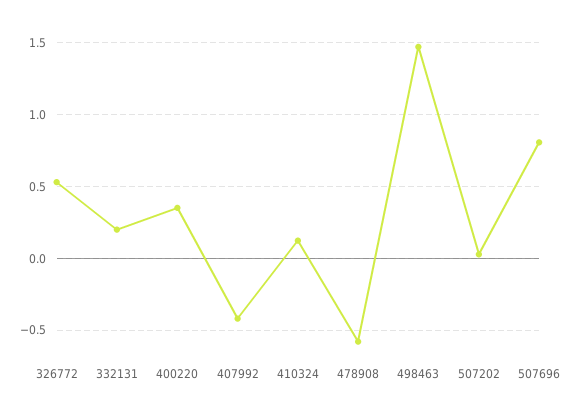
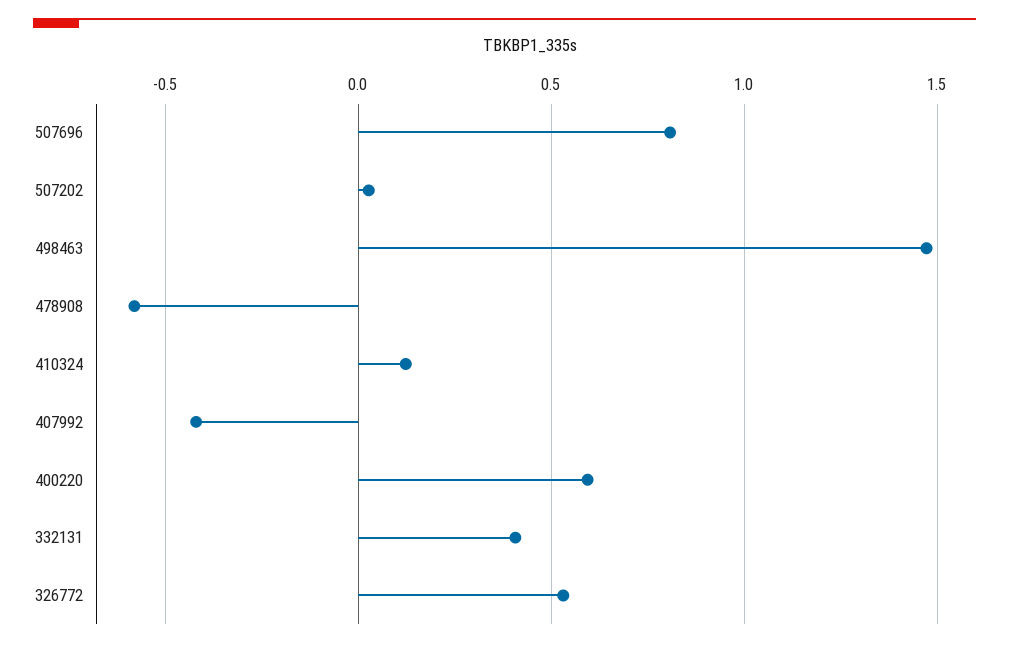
  {
    "326772": 0.55,
-   "332131": 0.2,
+   "332131": 0.4,
-   "400220": 0.35,
+   "400220": 0.6,
    "407992": -0.4,
    "410324": 0.1,
    "478908": -0.6,
    "498463": 1.45,
    "507202": 0.05,
    "507696": 0.8
  }

